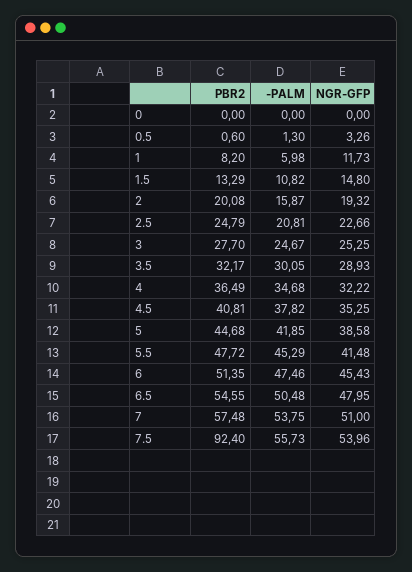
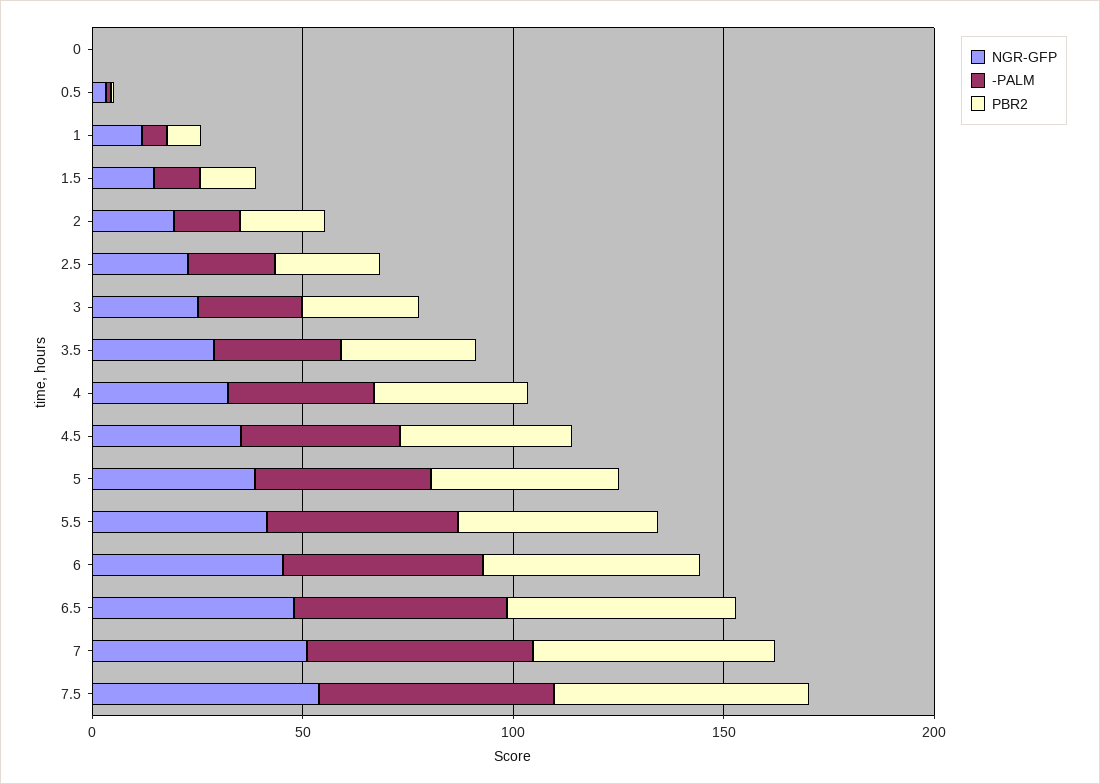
  {
    "PBR2": {
      "0": 0,
      "0.5": 0.6,
      "1": 8.2,
      "1.5": 13.29,
      "2": 20.08,
      "2.5": 24.79,
      "3": 27.7,
      "3.5": 32.17,
      "4": 36.49,
      "4.5": 40.81,
      "5": 44.68,
      "5.5": 47.72,
      "6": 51.35,
      "6.5": 54.55,
      "7": 57.48,
-     "7.5": 92.4
+     "7.5": 60
    },
    "-PALM": {
      "0": 0,
      "0.5": 1.3,
      "1": 5.98,
      "1.5": 10.82,
      "2": 15.87,
      "2.5": 20.81,
      "3": 24.67,
      "3.5": 30.05,
      "4": 34.68,
      "4.5": 37.82,
      "5": 41.85,
      "5.5": 45.29,
      "6": 47.46,
      "6.5": 50.48,
      "7": 53.75,
      "7.5": 55.73
    },
    "NGR-GFP": {
      "0": 0,
      "0.5": 3.26,
      "1": 11.73,
      "1.5": 14.8,
      "2": 19.32,
      "2.5": 22.66,
      "3": 25.25,
      "3.5": 28.93,
      "4": 32.22,
      "4.5": 35.25,
      "5": 38.58,
      "5.5": 41.48,
      "6": 45.43,
      "6.5": 47.95,
      "7": 51,
      "7.5": 53.96
    }
  }

